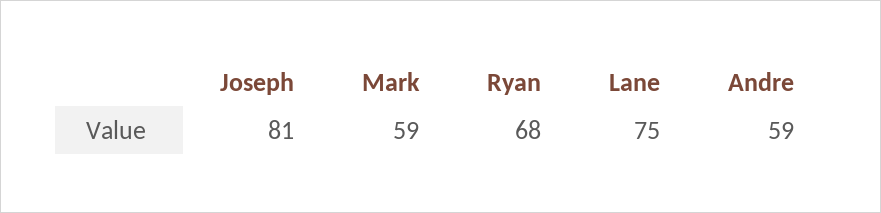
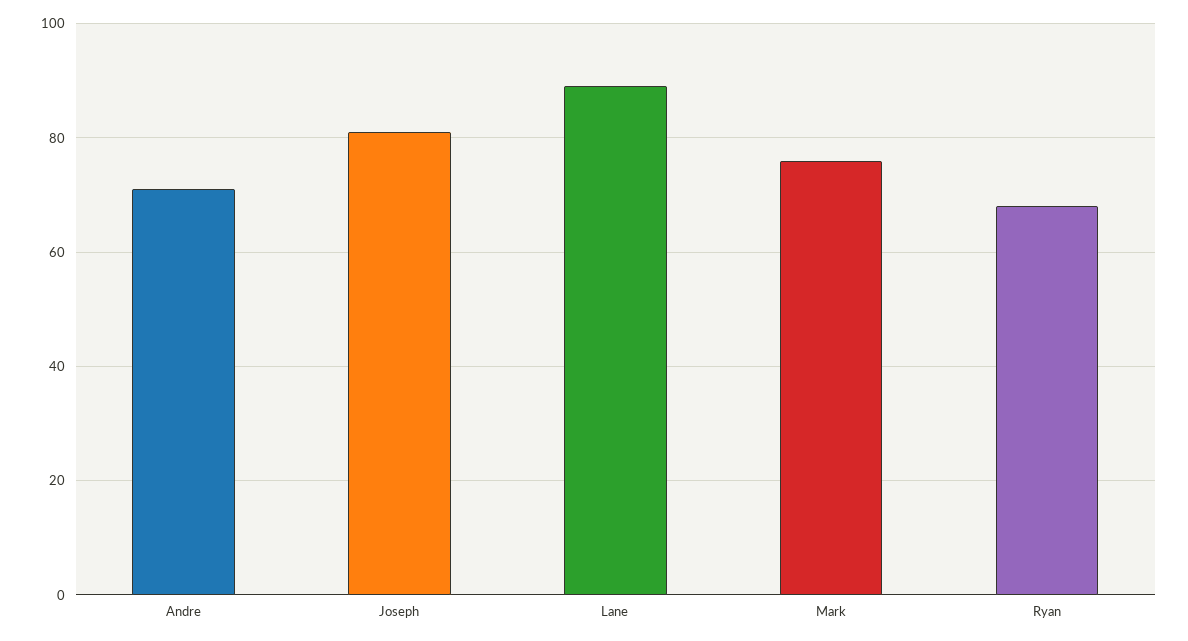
  {
    "Joseph": 81,
-   "Mark": 59,
+   "Mark": 75,
    "Ryan": 68,
-   "Lane": 75,
+   "Lane": 90,
-   "Andre": 59
+   "Andre": 70
  }

